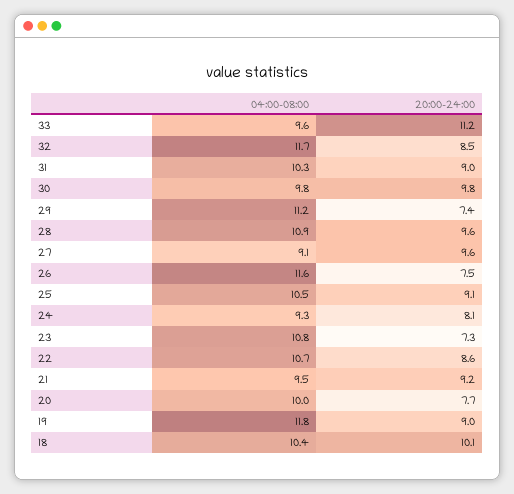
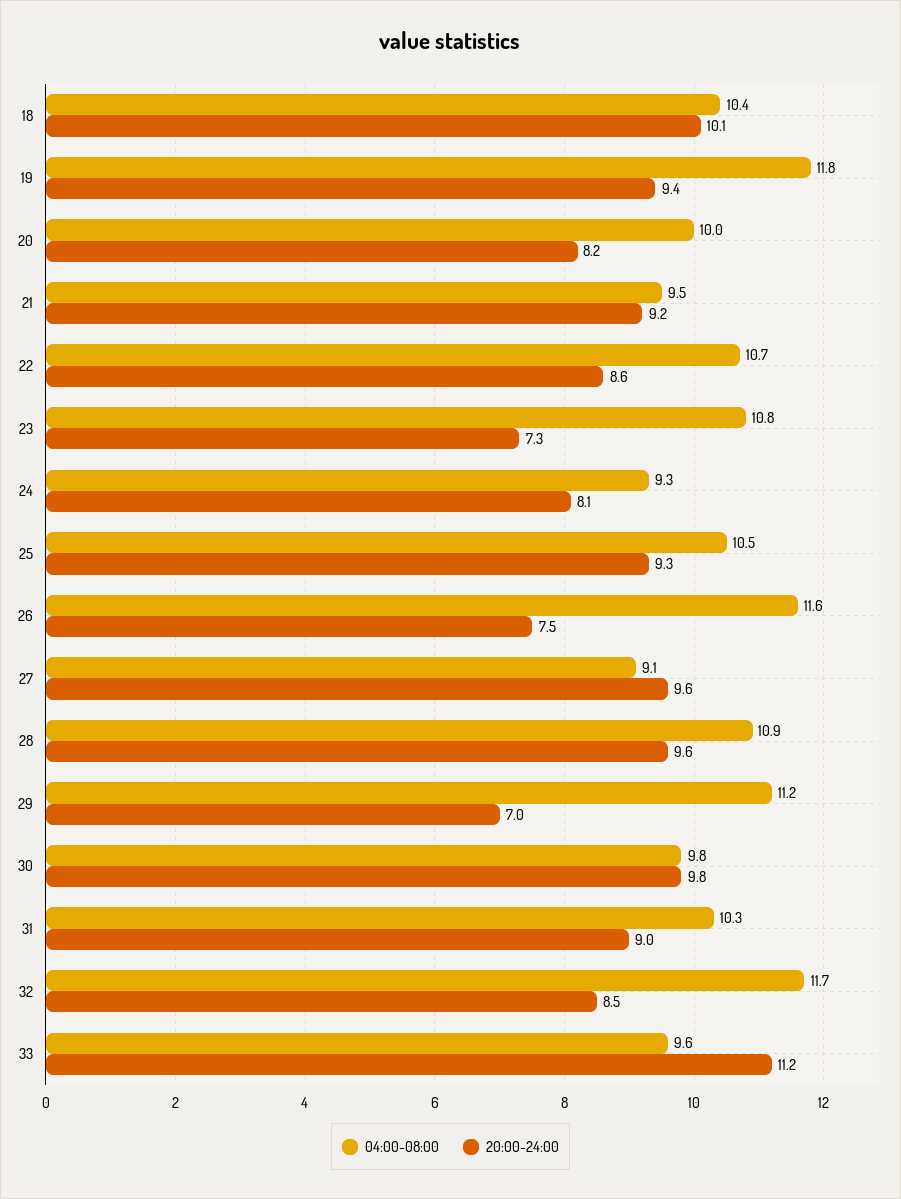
  {
    "04:00-08:00": {
      "33": 9.6,
      "32": 11.7,
      "31": 10.3,
      "30": 9.8,
      "29": 11.2,
      "28": 10.9,
      "27": 9.1,
      "26": 11.6,
      "25": 10.5,
      "24": 9.3,
      "23": 10.8,
      "22": 10.7,
      "21": 9.5,
      "20": 10,
      "19": 11.8,
      "18": 10.4
    },
    "20:00-24:00": {
      "33": 11.2,
      "32": 8.5,
      "31": 9,
      "30": 9.8,
-     "29": 7.4,
+     "29": 7,
      "28": 9.6,
      "27": 9.6,
      "26": 7.5,
-     "25": 9.1,
+     "25": 9.3,
      "24": 8.1,
      "23": 7.3,
      "22": 8.6,
      "21": 9.2,
-     "20": 7.7,
+     "20": 8.2,
-     "19": 9,
+     "19": 9.4,
      "18": 10.1
    }
  }

